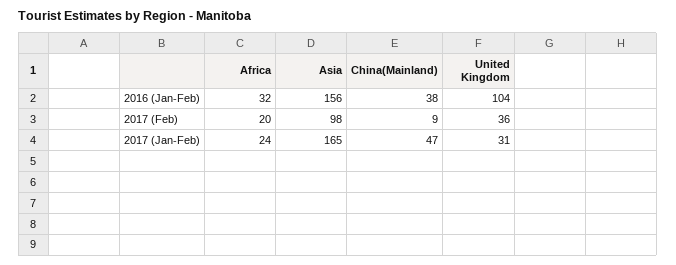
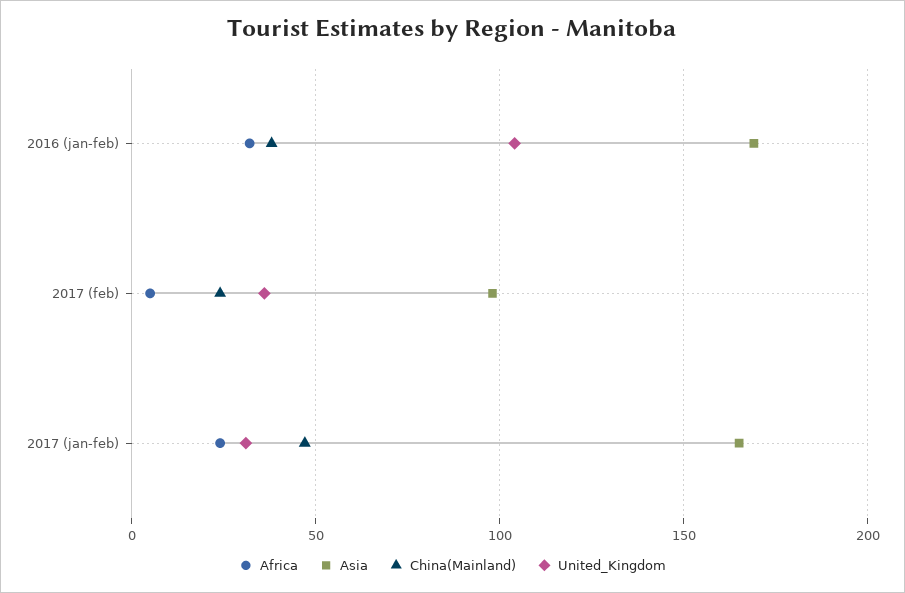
  {
    "Africa": {
      "2016 (Jan-Feb)": 32,
-     "2017 (Feb)": 20,
+     "2017 (Feb)": 5,
      "2017 (Jan-Feb)": 24
    },
    "Asia": {
-     "2016 (Jan-Feb)": 156,
+     "2016 (Jan-Feb)": 170,
      "2017 (Feb)": 98,
      "2017 (Jan-Feb)": 165
    },
    "China(Mainland)": {
      "2016 (Jan-Feb)": 38,
-     "2017 (Feb)": 9,
+     "2017 (Feb)": 25,
      "2017 (Jan-Feb)": 47
    },
    "United Kingdom": {
      "2016 (Jan-Feb)": 104,
      "2017 (Feb)": 36,
      "2017 (Jan-Feb)": 31
    }
  }

